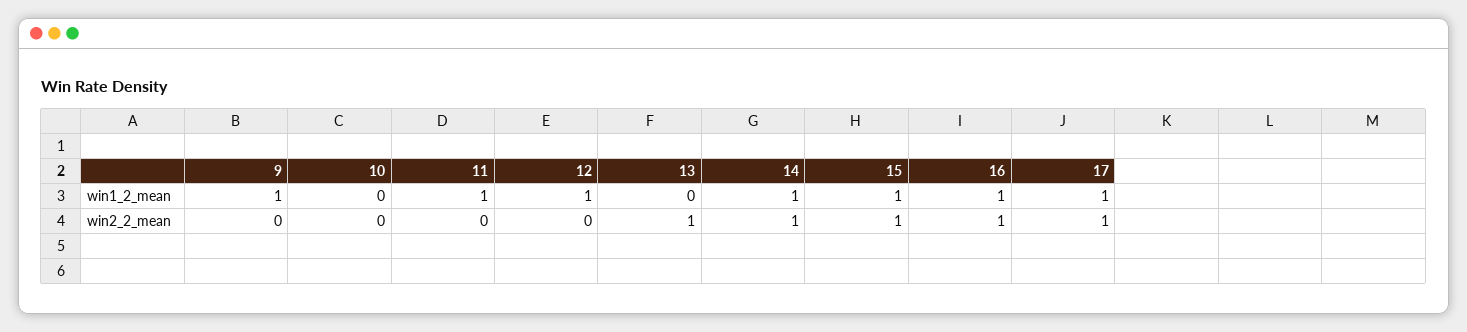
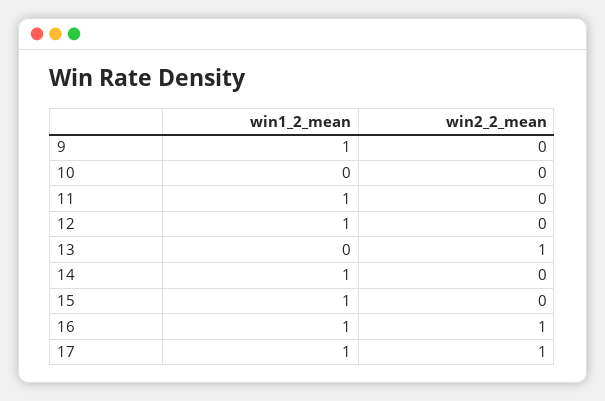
  {
    "9": {
      "win1_2_mean": 1,
      "win2_2_mean": 0
    },
    "10": {
      "win1_2_mean": 0,
      "win2_2_mean": 0
    },
    "11": {
      "win1_2_mean": 1,
      "win2_2_mean": 0
    },
    "12": {
      "win1_2_mean": 1,
      "win2_2_mean": 0
    },
    "13": {
      "win1_2_mean": 0,
      "win2_2_mean": 1
    },
    "14": {
      "win1_2_mean": 1,
-     "win2_2_mean": 1
+     "win2_2_mean": 0
    },
    "15": {
      "win1_2_mean": 1,
-     "win2_2_mean": 1
+     "win2_2_mean": 0
    },
    "16": {
      "win1_2_mean": 1,
      "win2_2_mean": 1
    },
    "17": {
      "win1_2_mean": 1,
      "win2_2_mean": 1
    }
  }

